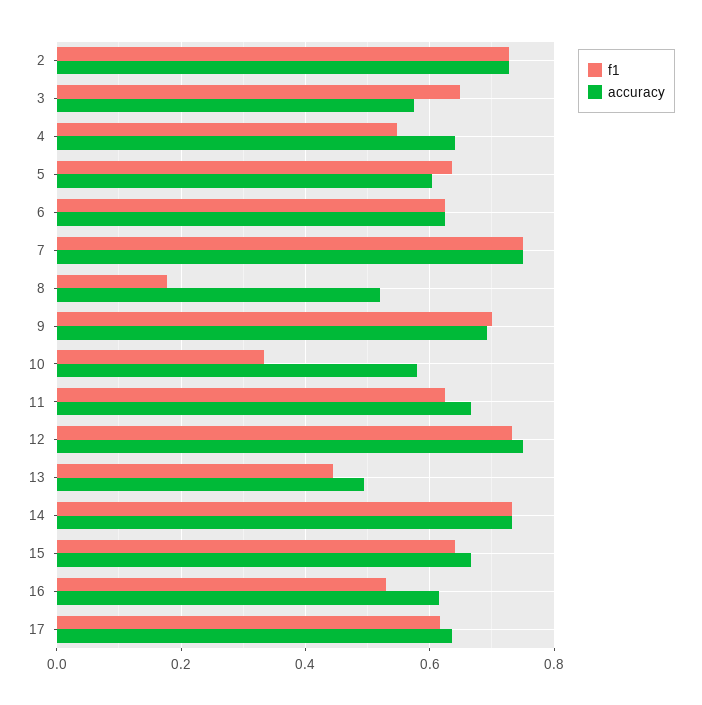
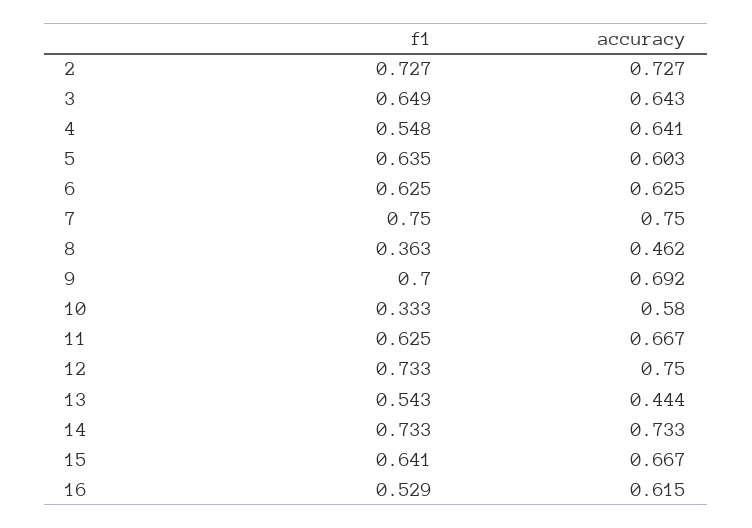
  {
    "f1": {
      "2": 0.727,
      "3": 0.649,
      "4": 0.548,
      "5": 0.635,
      "6": 0.625,
      "7": 0.75,
-     "8": 0.18,
+     "8": 0.363,
      "9": 0.7,
      "10": 0.333,
      "11": 0.625,
      "12": 0.733,
-     "13": 0.44,
+     "13": 0.543,
      "14": 0.733,
      "15": 0.641,
-     "16": 0.529,
+     "16": 0.529
-     "17": 0.62
    },
    "accuracy": {
      "2": 0.727,
-     "3": 0.58,
+     "3": 0.643,
      "4": 0.641,
      "5": 0.603,
      "6": 0.625,
      "7": 0.75,
-     "8": 0.52,
+     "8": 0.462,
      "9": 0.692,
      "10": 0.58,
      "11": 0.667,
      "12": 0.75,
-     "13": 0.5,
+     "13": 0.444,
      "14": 0.733,
      "15": 0.667,
-     "16": 0.615,
+     "16": 0.615
-     "17": 0.64
    }
  }

